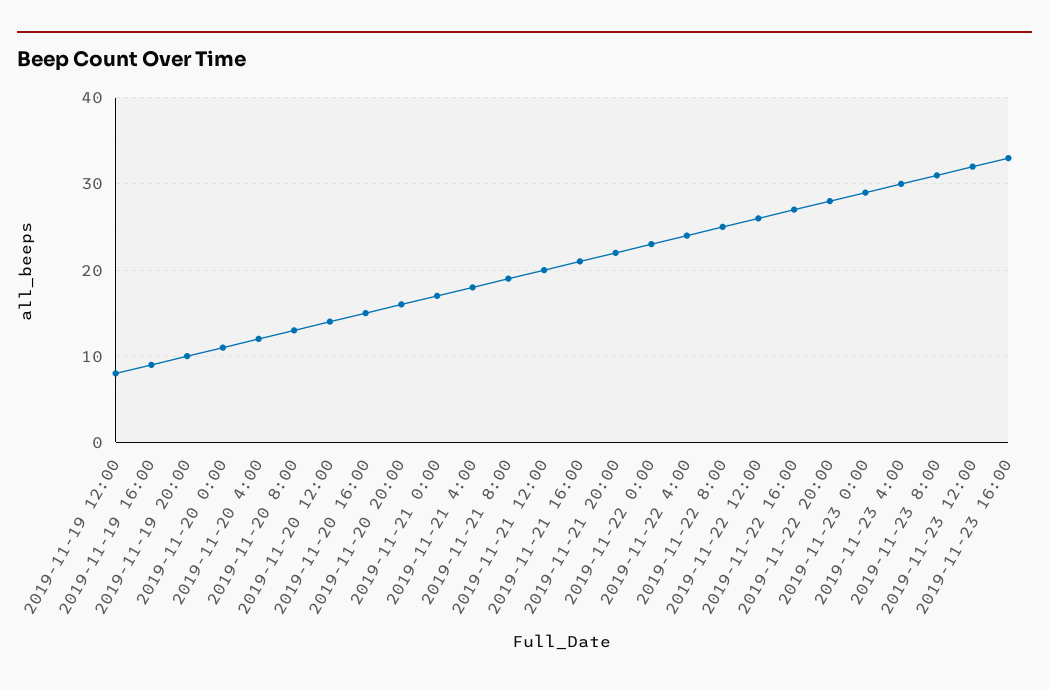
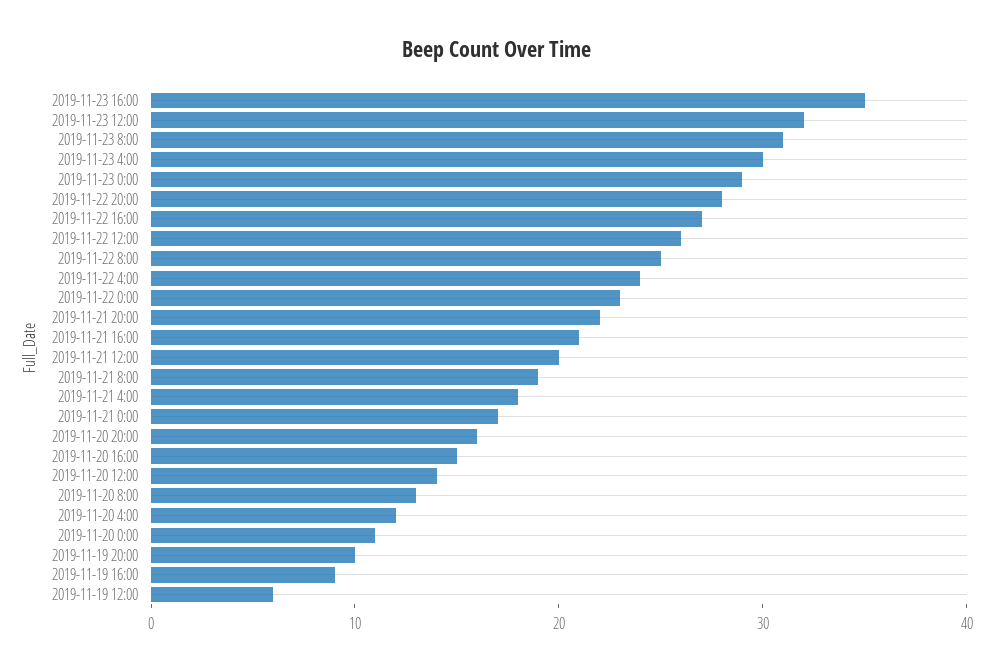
  {
-   "2019-11-19 12:00": 8,
+   "2019-11-19 12:00": 6,
    "2019-11-19 16:00": 9,
    "2019-11-19 20:00": 10,
    "2019-11-20 0:00": 11,
    "2019-11-20 4:00": 12,
    "2019-11-20 8:00": 13,
    "2019-11-20 12:00": 14,
    "2019-11-20 16:00": 15,
    "2019-11-20 20:00": 16,
    "2019-11-21 0:00": 17,
    "2019-11-21 4:00": 18,
    "2019-11-21 8:00": 19,
    "2019-11-21 12:00": 20,
    "2019-11-21 16:00": 21,
    "2019-11-21 20:00": 22,
    "2019-11-22 0:00": 23,
    "2019-11-22 4:00": 24,
    "2019-11-22 8:00": 25,
    "2019-11-22 12:00": 26,
    "2019-11-22 16:00": 27,
    "2019-11-22 20:00": 28,
    "2019-11-23 0:00": 29,
    "2019-11-23 4:00": 30,
    "2019-11-23 8:00": 31,
    "2019-11-23 12:00": 32,
-   "2019-11-23 16:00": 33
+   "2019-11-23 16:00": 35
  }

